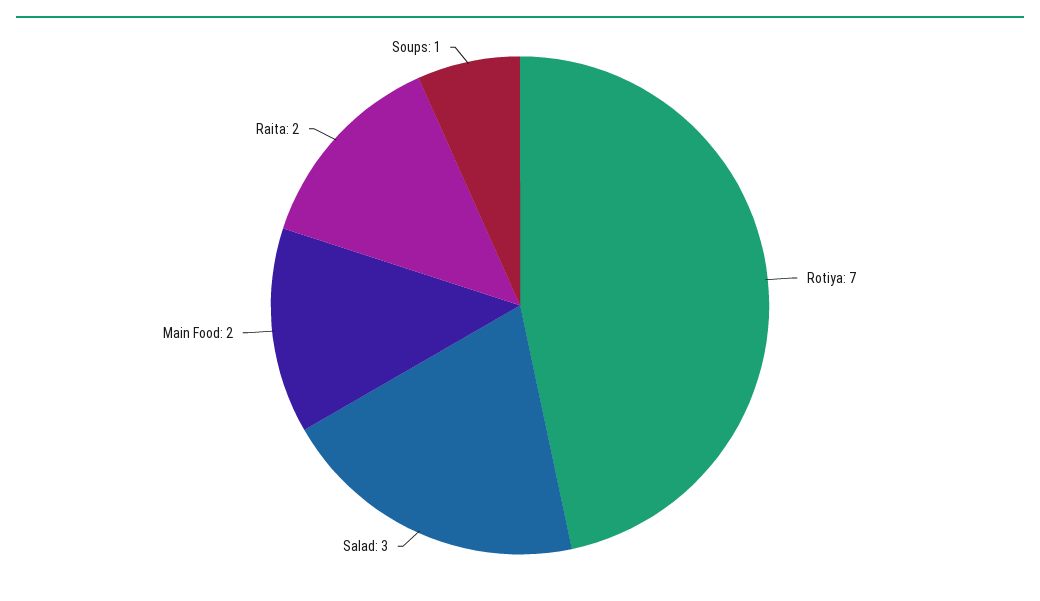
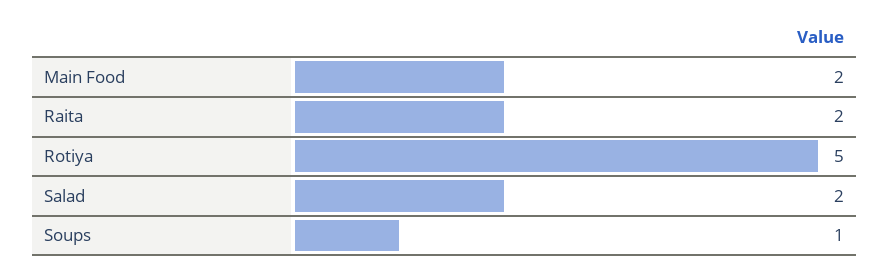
  {
-   "Rotiya": 7,
+   "Rotiya": 5,
-   "Salad": 3,
+   "Salad": 2,
    "Main Food": 2,
    "Raita": 2,
    "Soups": 1
  }

